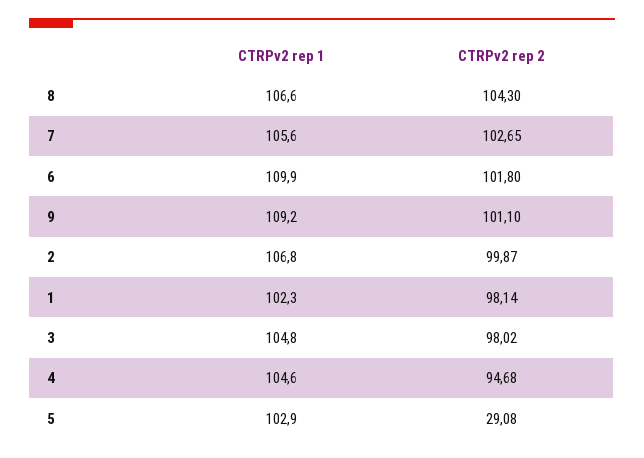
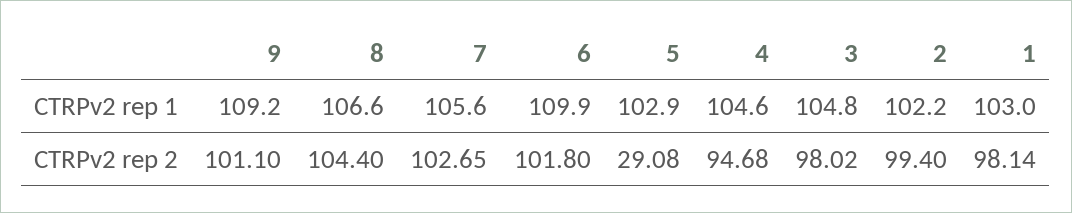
  {
    "CTRPv2 rep 1": {
      "8": 106.6,
      "7": 105.6,
      "6": 109.9,
      "9": 109.2,
-     "2": 106.8,
+     "2": 102.2,
-     "1": 102.3,
+     "1": 103,
      "3": 104.8,
      "4": 104.6,
      "5": 102.9
    },
    "CTRPv2 rep 2": {
-     "8": 104.3,
+     "8": 104.4,
      "7": 102.65,
      "6": 101.8,
      "9": 101.1,
-     "2": 99.87,
+     "2": 99.4,
      "1": 98.14,
      "3": 98.02,
      "4": 94.68,
      "5": 29.08
    }
  }

